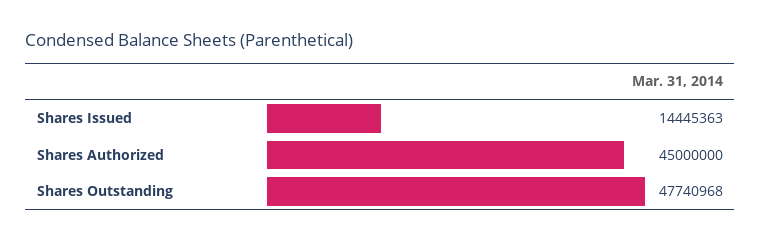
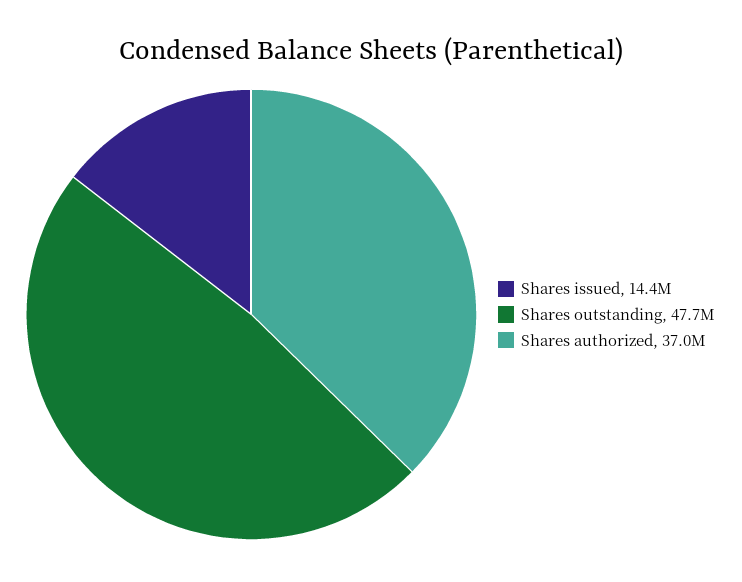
  {
    "Shares Issued": 14445363,
-   "Shares Authorized": 45000000,
+   "Shares Authorized": 37000000,
    "Shares Outstanding": 47740968
  }

